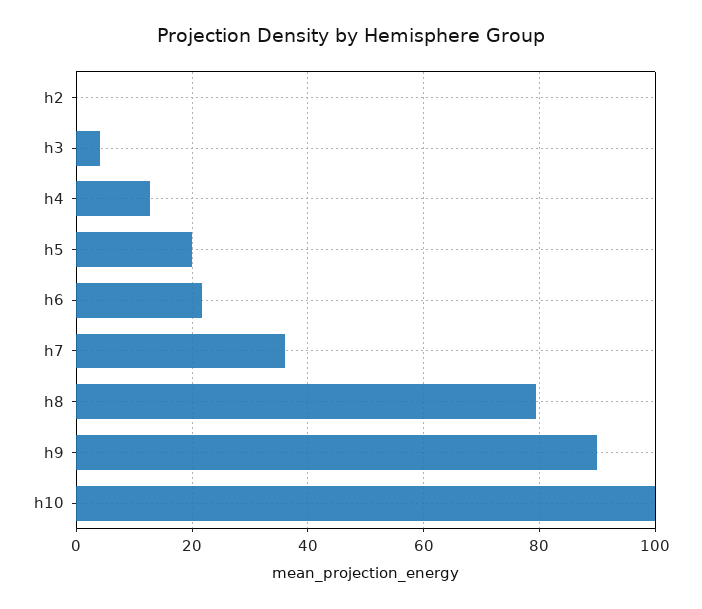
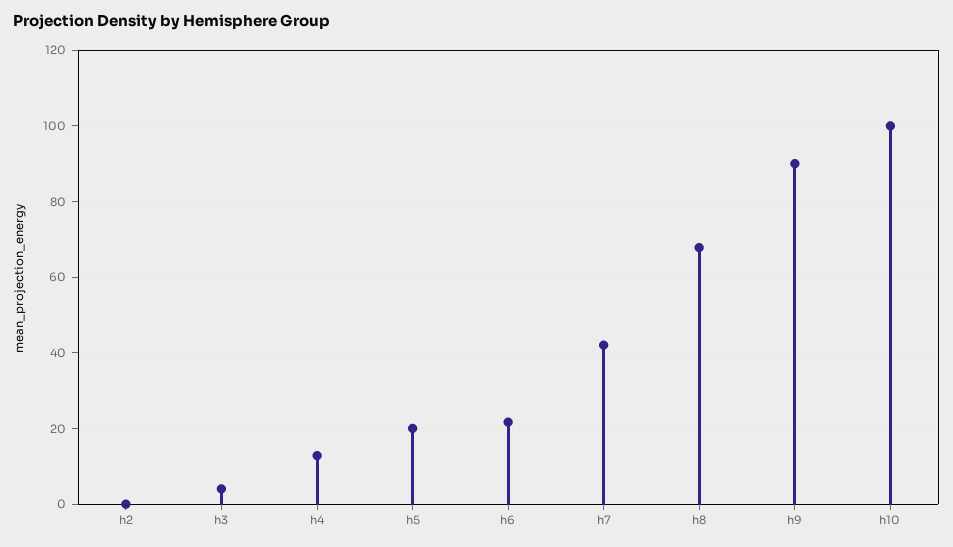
  {
    "h2": 0,
    "h3": 4,
    "h4": 12,
    "h5": 20,
    "h6": 22,
-   "h7": 36,
+   "h7": 42,
-   "h8": 80,
+   "h8": 68,
    "h9": 90,
    "h10": 100
  }

